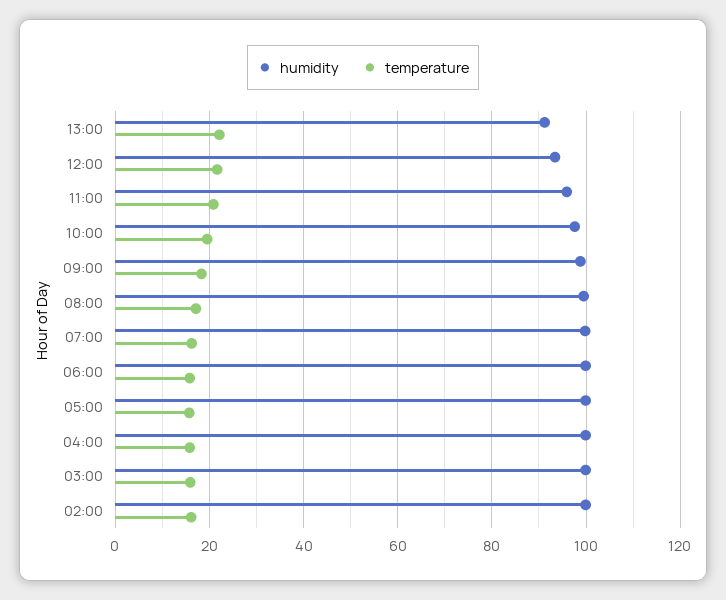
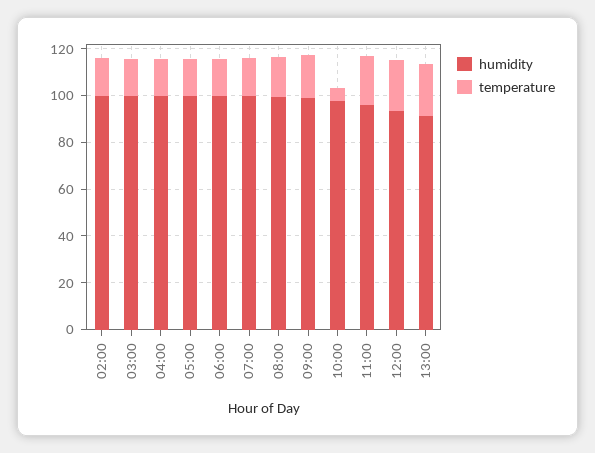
  {
    "humidity": {
      "13:00": 92,
      "12:00": 94,
      "11:00": 96,
      "10:00": 98,
      "09:00": 98,
      "08:00": 100,
      "07:00": 100,
      "06:00": 100,
      "05:00": 100,
      "04:00": 100,
      "03:00": 100,
      "02:00": 100
    },
    "temperature": {
      "13:00": 22,
      "12:00": 22,
      "11:00": 20,
-     "10:00": 20,
+     "10:00": 5,
      "09:00": 18,
      "08:00": 18,
      "07:00": 16,
      "06:00": 16,
      "05:00": 16,
      "04:00": 16,
      "03:00": 16,
      "02:00": 16
    }
  }

